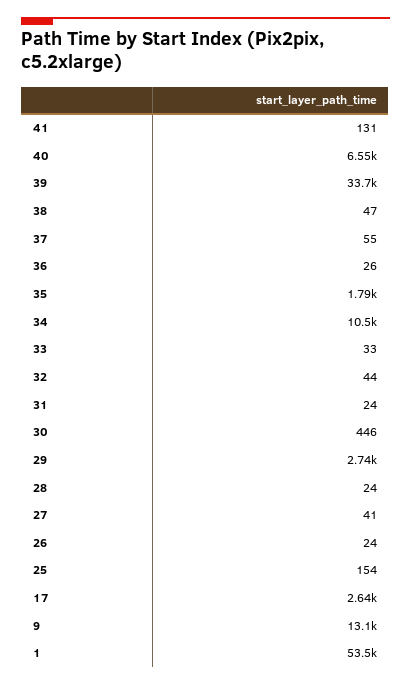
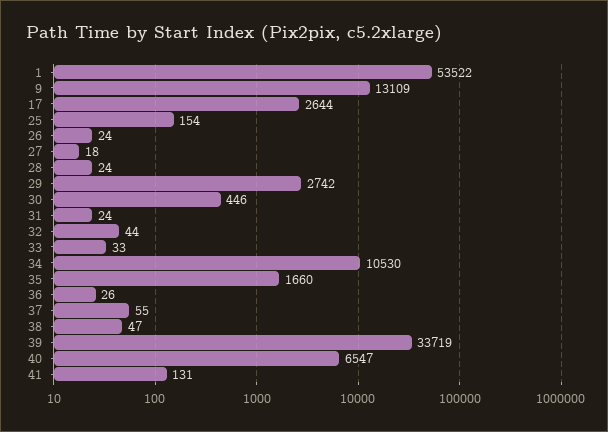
  {
    "41": 131,
    "40": 6547,
    "39": 33719,
    "38": 47,
    "37": 55,
    "36": 26,
-   "35": 1790,
+   "35": 1660,
    "34": 10530,
    "33": 33,
    "32": 44,
    "31": 24,
    "30": 446,
    "29": 2742,
    "28": 24,
-   "27": 41,
+   "27": 18,
    "26": 24,
    "25": 154,
    "17": 2644,
    "9": 13109,
    "1": 53522
  }

